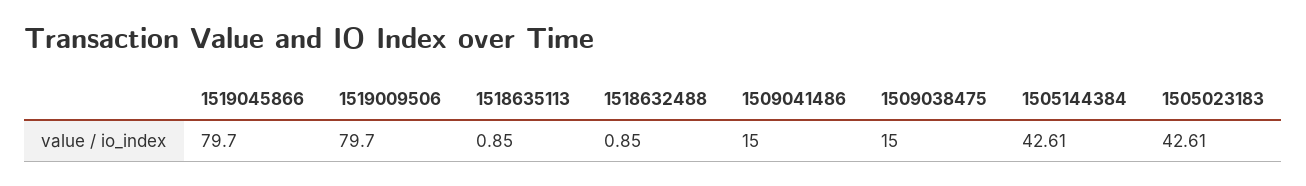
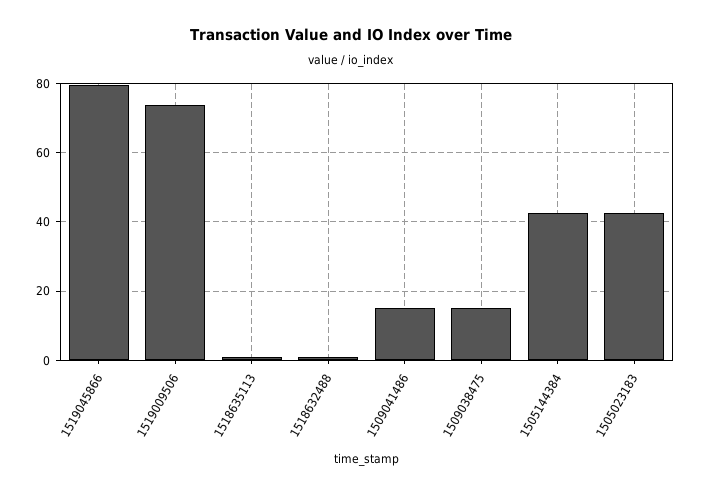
  {
    "1519045866": 79.7,
-   "1519009506": 79.7,
+   "1519009506": 74,
    "1518635113": 0.85,
    "1518632488": 0.85,
    "1509041486": 15,
    "1509038475": 15,
    "1505144384": 42.61,
    "1505023183": 42.61
  }

